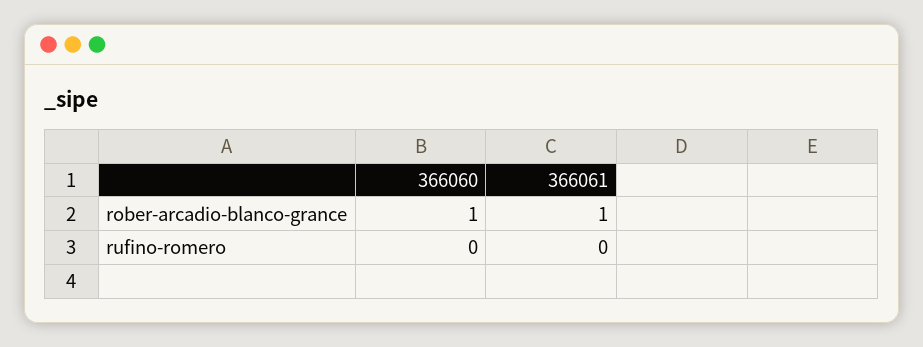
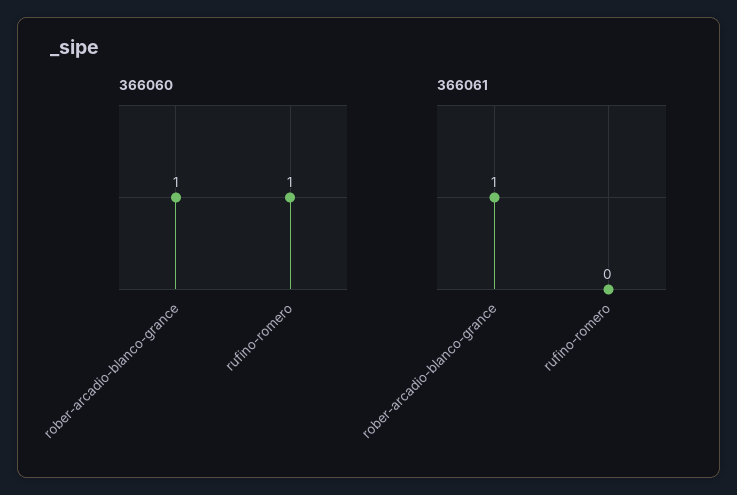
  {
    "366060": {
      "rober-arcadio-blanco-grance": 1,
-     "rufino-romero": 0
+     "rufino-romero": 1
    },
    "366061": {
      "rober-arcadio-blanco-grance": 1,
      "rufino-romero": 0
    }
  }

